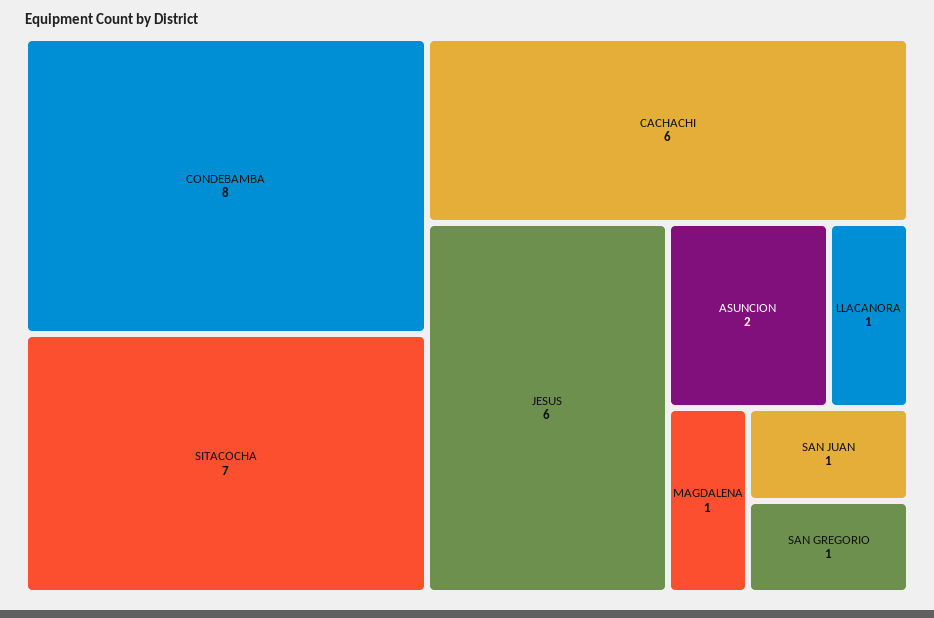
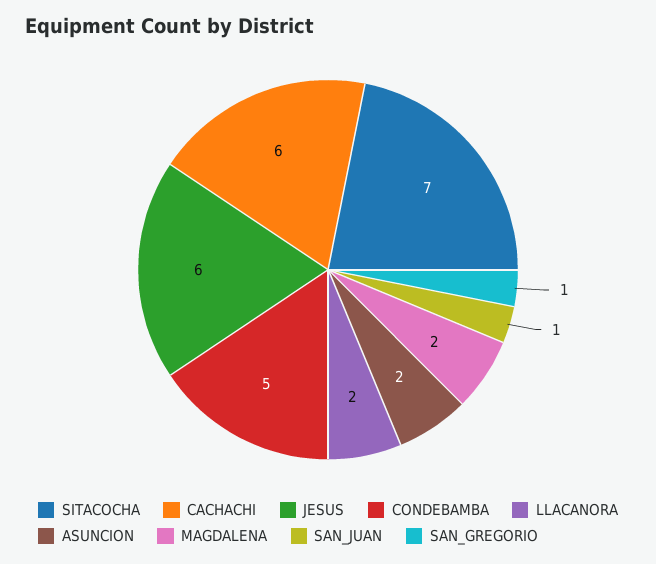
  {
-   "CONDEBAMBA": 8,
+   "CONDEBAMBA": 5,
    "SITACOCHA": 7,
    "CACHACHI": 6,
    "JESUS": 6,
    "ASUNCION": 2,
-   "LLACANORA": 1,
+   "LLACANORA": 2,
-   "MAGDALENA": 1,
+   "MAGDALENA": 2,
    "SAN JUAN": 1,
    "SAN GREGORIO": 1
  }

